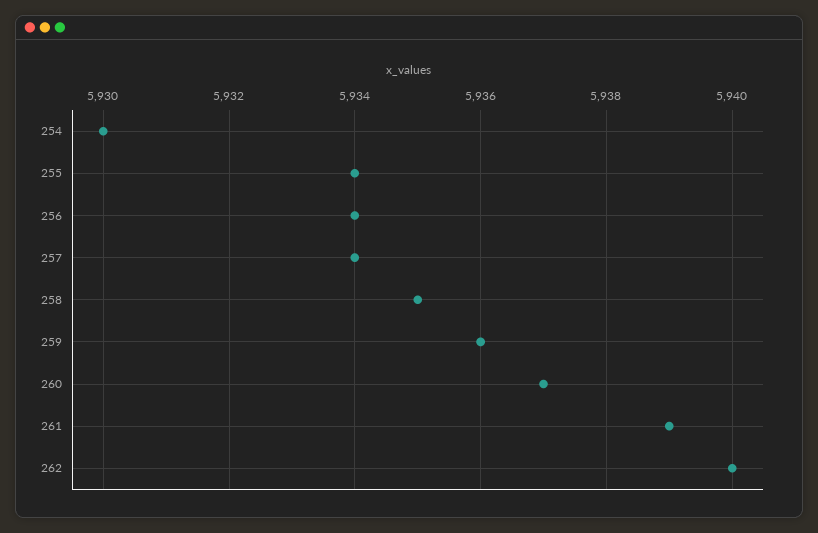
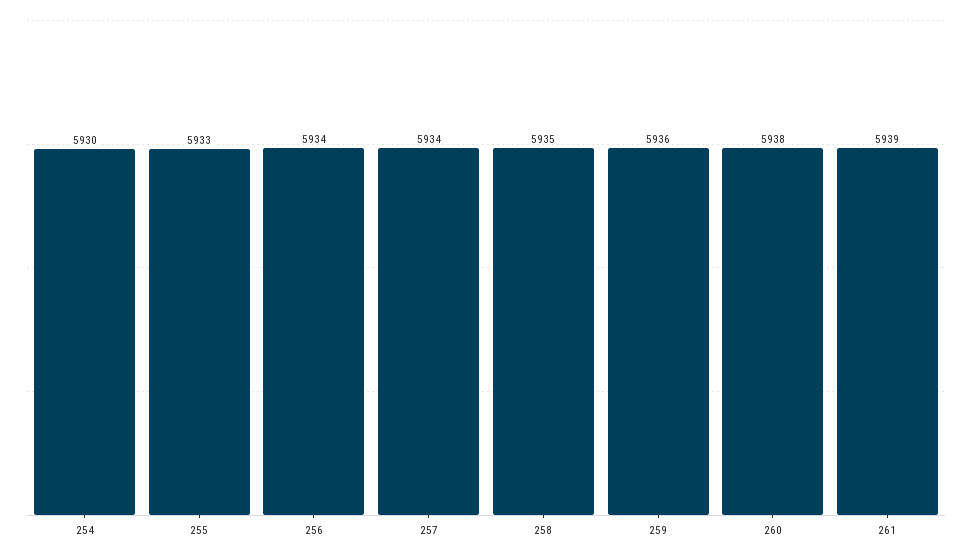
  {
    "254": 5930,
-   "255": 5934,
+   "255": 5933,
    "256": 5934,
    "257": 5934,
    "258": 5935,
    "259": 5936,
-   "260": 5937,
+   "260": 5938,
-   "261": 5939,
+   "261": 5939
-   "262": 5940
  }

